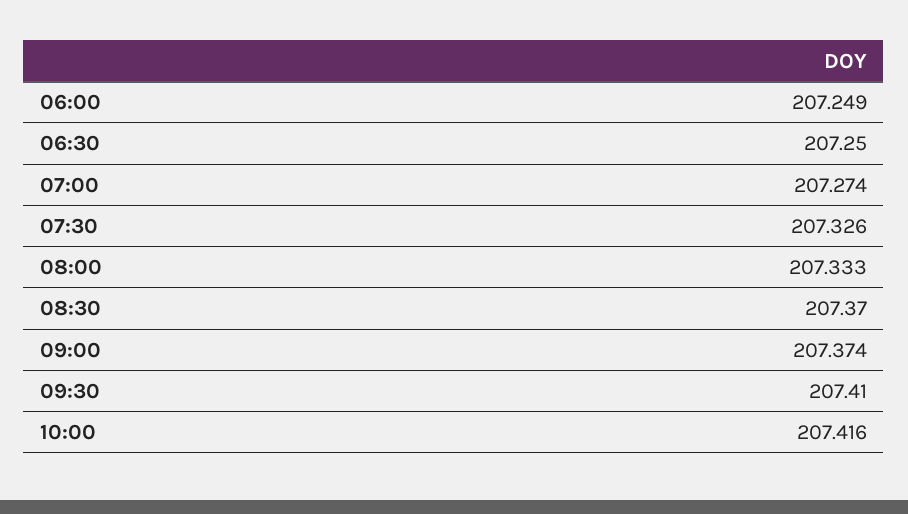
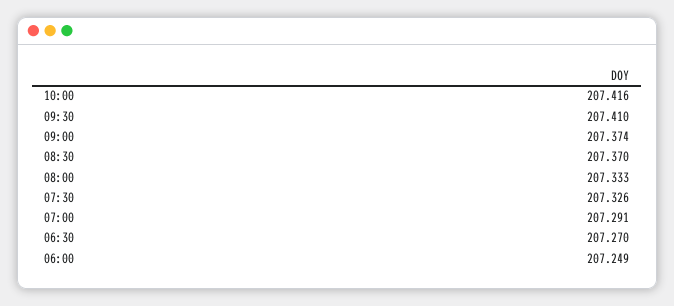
  {
    "06:00": 207.249,
-   "06:30": 207.25,
+   "06:30": 207.27,
-   "07:00": 207.274,
+   "07:00": 207.291,
    "07:30": 207.326,
    "08:00": 207.333,
    "08:30": 207.37,
    "09:00": 207.374,
    "09:30": 207.41,
    "10:00": 207.416
  }

